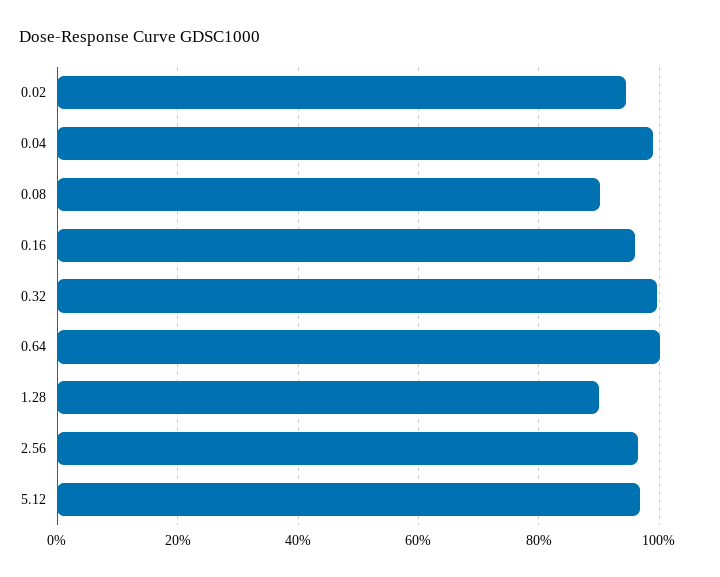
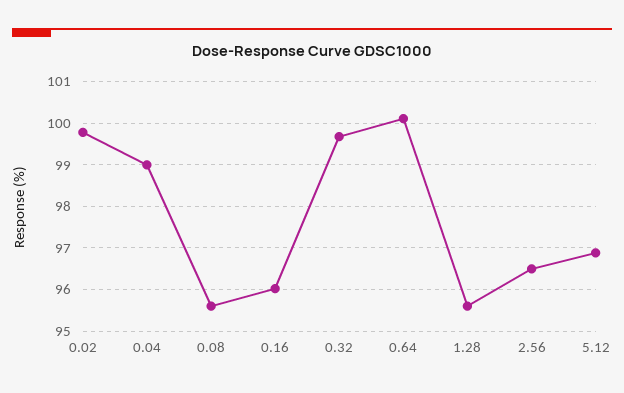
  {
-   "0.02": 94,
+   "0.02": 99.8,
    "0.04": 99,
-   "0.08": 90,
+   "0.08": 95.6,
    "0.16": 96,
    "0.32": 99.6,
    "0.64": 100.2,
-   "1.28": 90,
+   "1.28": 95.6,
    "2.56": 96.6,
    "5.12": 96.8
  }

